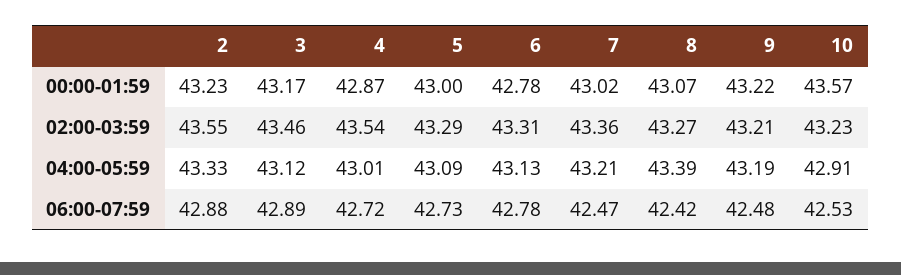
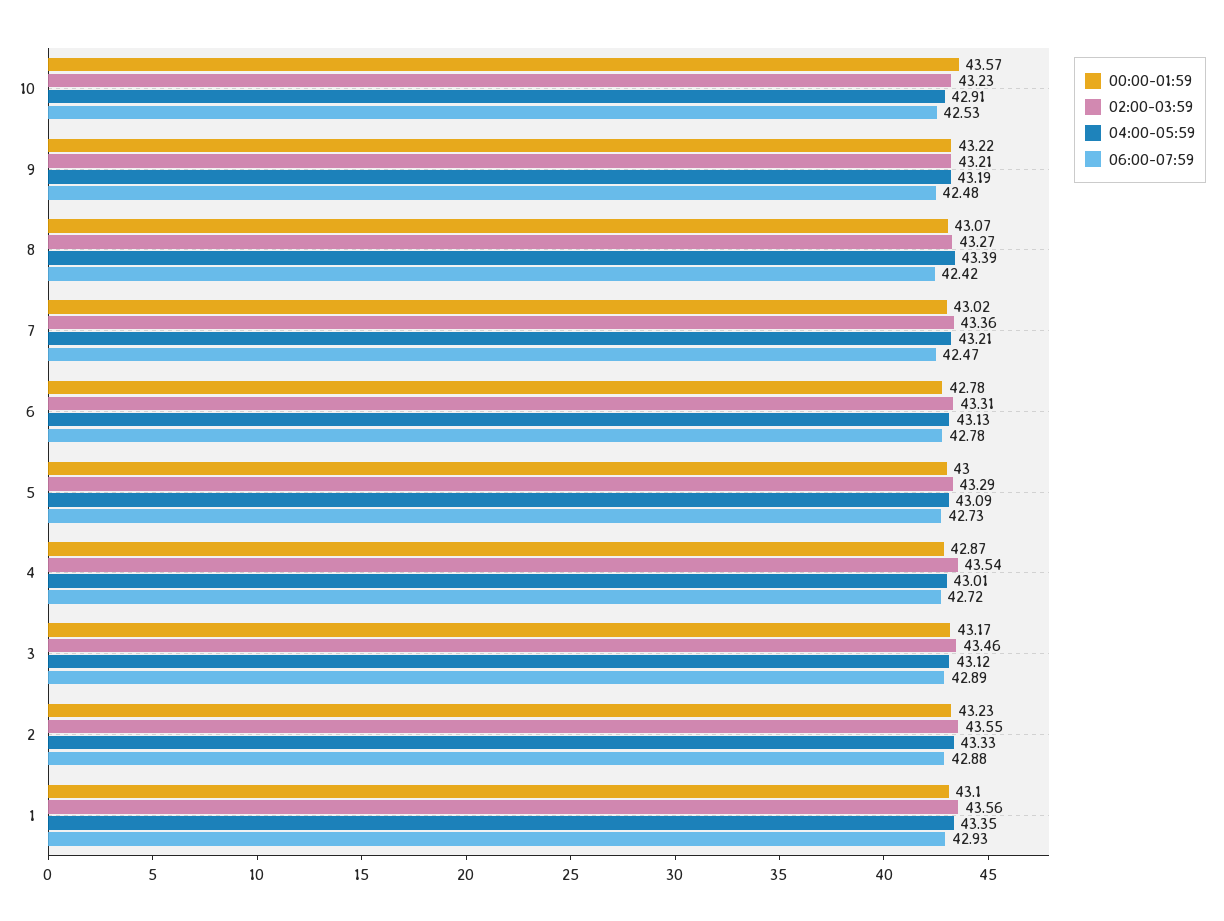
  {
    "00:00-01:59": {
      "2": 43.23,
      "3": 43.17,
      "4": 42.87,
      "5": 43,
      "6": 42.78,
      "7": 43.02,
      "8": 43.07,
      "9": 43.22,
-     "10": 43.57
+     "10": 43.57,
+     "1": 43.1
    },
    "02:00-03:59": {
      "2": 43.55,
      "3": 43.46,
      "4": 43.54,
      "5": 43.29,
      "6": 43.31,
      "7": 43.36,
      "8": 43.27,
      "9": 43.21,
-     "10": 43.23
+     "10": 43.23,
+     "1": 43.56
    },
    "04:00-05:59": {
      "2": 43.33,
      "3": 43.12,
      "4": 43.01,
      "5": 43.09,
      "6": 43.13,
      "7": 43.21,
      "8": 43.39,
      "9": 43.19,
-     "10": 42.91
+     "10": 42.91,
+     "1": 43.35
    },
    "06:00-07:59": {
      "2": 42.88,
      "3": 42.89,
      "4": 42.72,
      "5": 42.73,
      "6": 42.78,
      "7": 42.47,
      "8": 42.42,
      "9": 42.48,
-     "10": 42.53
+     "10": 42.53,
+     "1": 42.93
    }
  }

